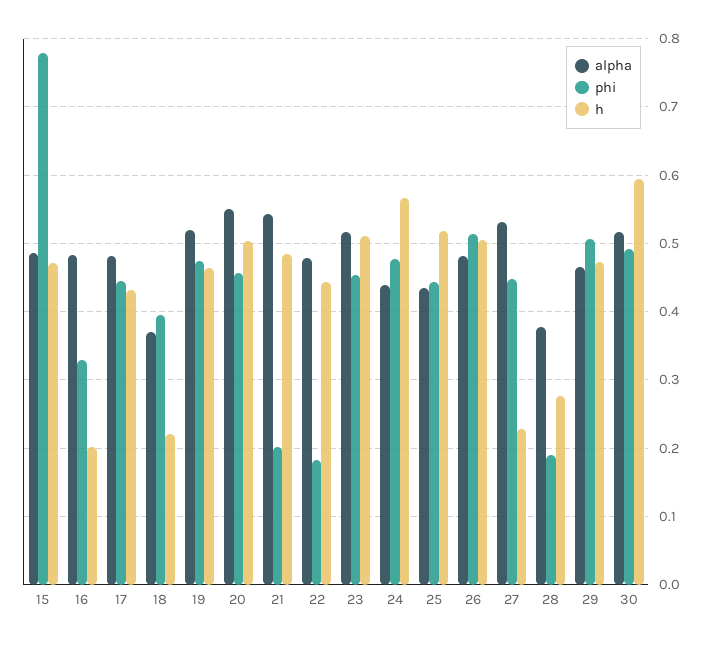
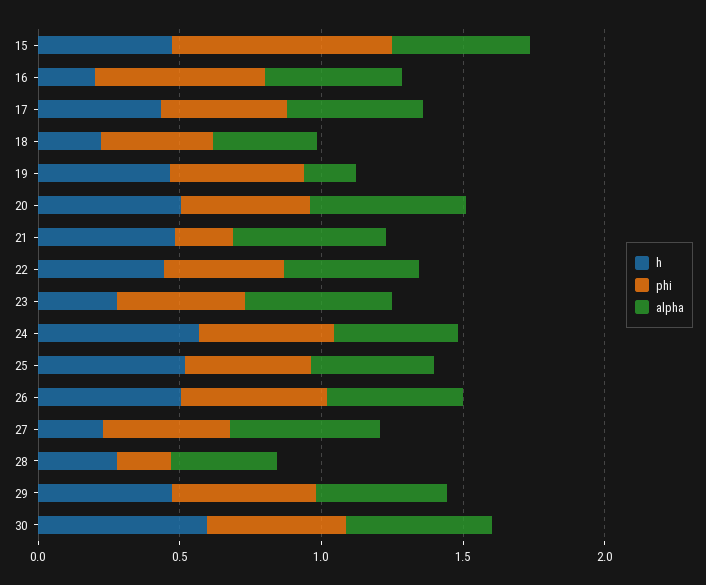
  {
    "alpha": {
      "15": 0.49,
      "16": 0.48,
      "17": 0.48,
      "18": 0.37,
-     "19": 0.52,
+     "19": 0.2,
      "20": 0.55,
      "21": 0.54,
      "22": 0.48,
      "23": 0.52,
      "24": 0.44,
      "25": 0.43,
      "26": 0.48,
      "27": 0.53,
      "28": 0.38,
      "29": 0.47,
      "30": 0.52
    },
    "phi": {
      "15": 0.78,
-     "16": 0.33,
+     "16": 0.6,
      "17": 0.45,
      "18": 0.4,
      "19": 0.48,
      "20": 0.46,
      "21": 0.2,
-     "22": 0.18,
+     "22": 0.4,
      "23": 0.45,
      "24": 0.48,
      "25": 0.44,
      "26": 0.51,
      "27": 0.45,
      "28": 0.19,
      "29": 0.51,
      "30": 0.49
    },
    "h": {
      "15": 0.47,
      "16": 0.2,
      "17": 0.43,
      "18": 0.22,
      "19": 0.46,
      "20": 0.5,
      "21": 0.48,
      "22": 0.44,
-     "23": 0.51,
+     "23": 0.3,
      "24": 0.57,
      "25": 0.52,
      "26": 0.5,
      "27": 0.23,
      "28": 0.28,
      "29": 0.47,
      "30": 0.59
    }
  }

